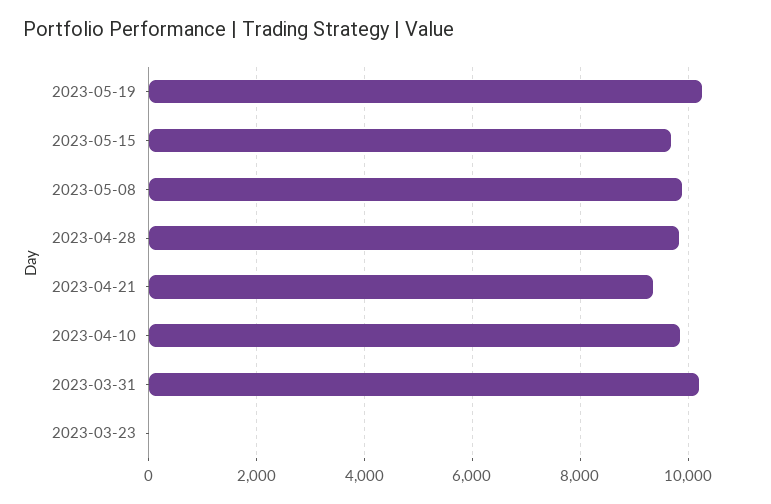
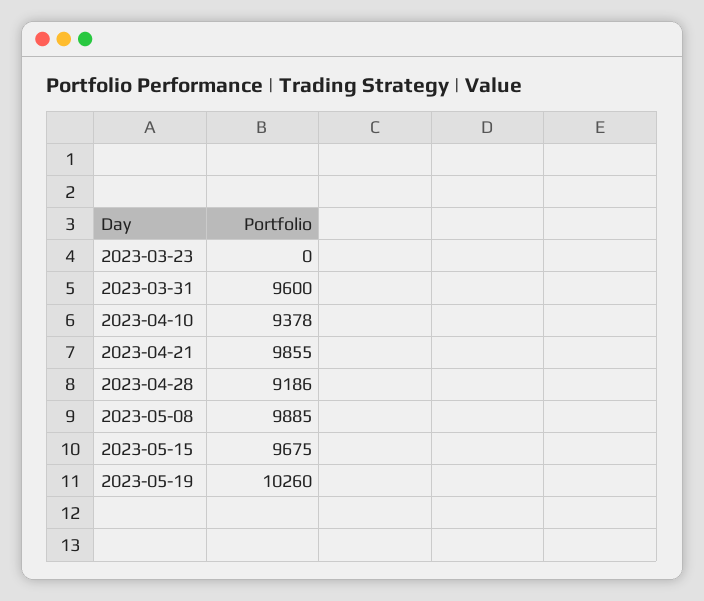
  {
    "2023-05-19": 10260,
    "2023-05-15": 9675,
    "2023-05-08": 9885,
-   "2023-04-28": 9800,
+   "2023-04-28": 9186,
-   "2023-04-21": 9400,
+   "2023-04-21": 9855,
-   "2023-04-10": 9800,
+   "2023-04-10": 9378,
-   "2023-03-31": 10200,
+   "2023-03-31": 9600,
    "2023-03-23": 0
  }

